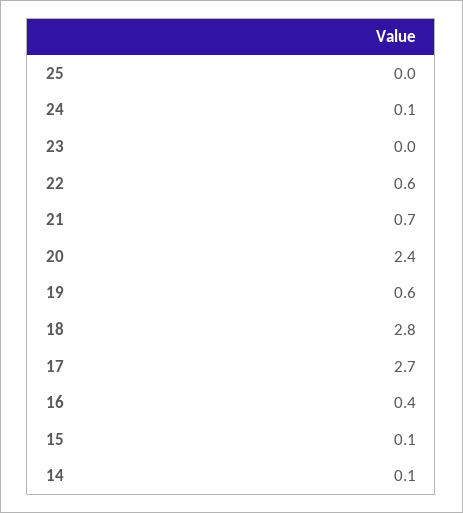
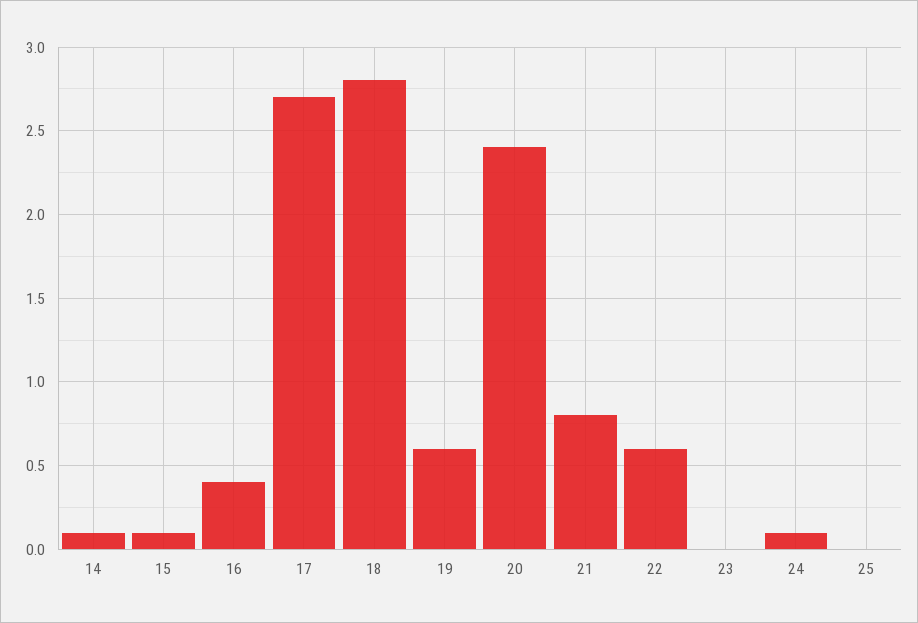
  {
    "25": 0,
    "24": 0.1,
    "23": 0,
    "22": 0.6,
-   "21": 0.7,
+   "21": 0.8,
    "20": 2.4,
    "19": 0.6,
    "18": 2.8,
    "17": 2.7,
    "16": 0.4,
    "15": 0.1,
    "14": 0.1
  }

